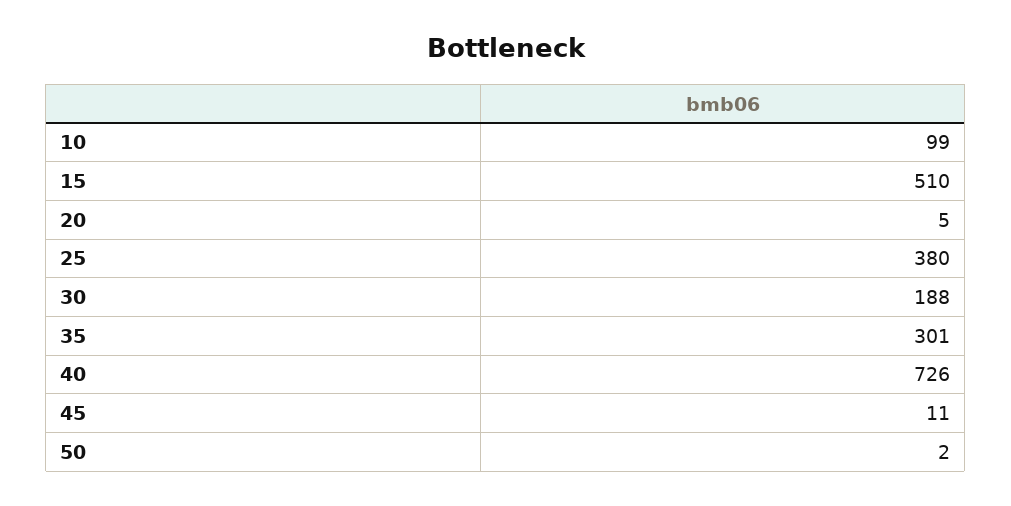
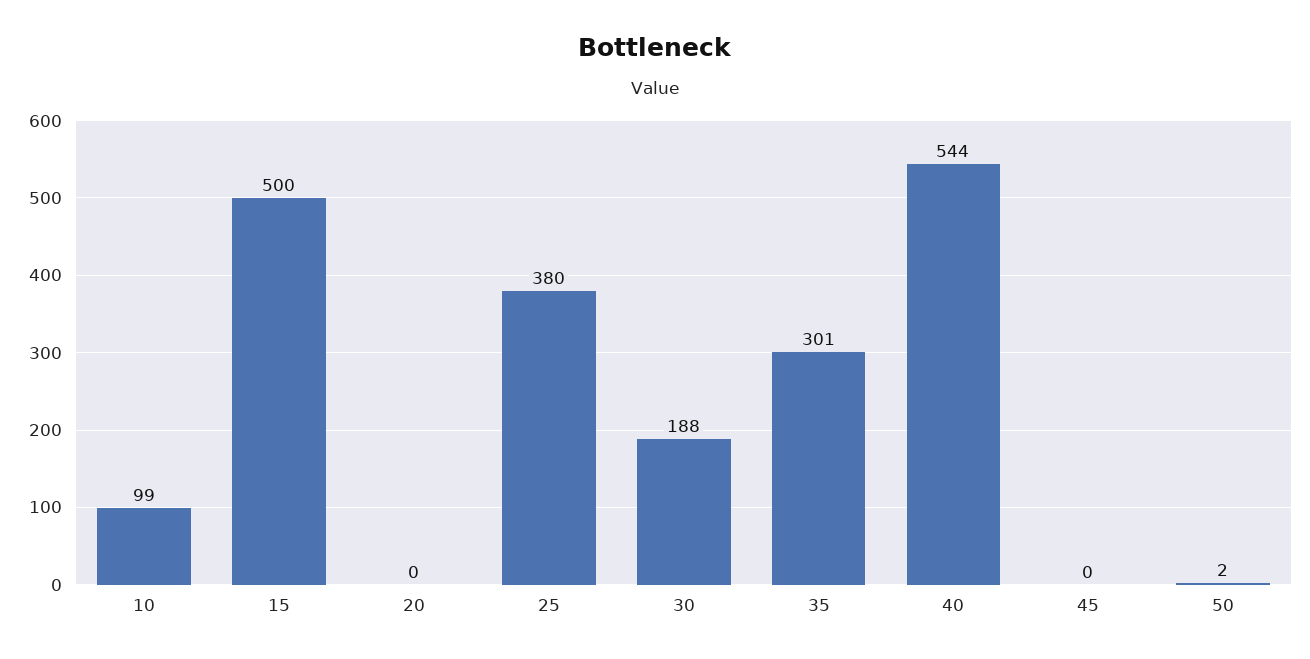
  {
    "10": 99,
-   "15": 510,
+   "15": 500,
-   "20": 5,
+   "20": 0,
    "25": 380,
    "30": 188,
    "35": 301,
-   "40": 726,
+   "40": 544,
-   "45": 11,
+   "45": 0,
    "50": 2
  }

